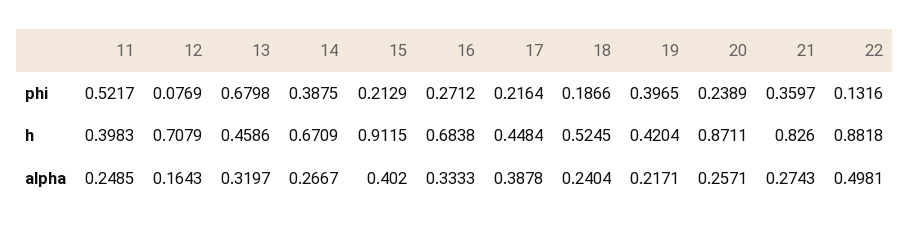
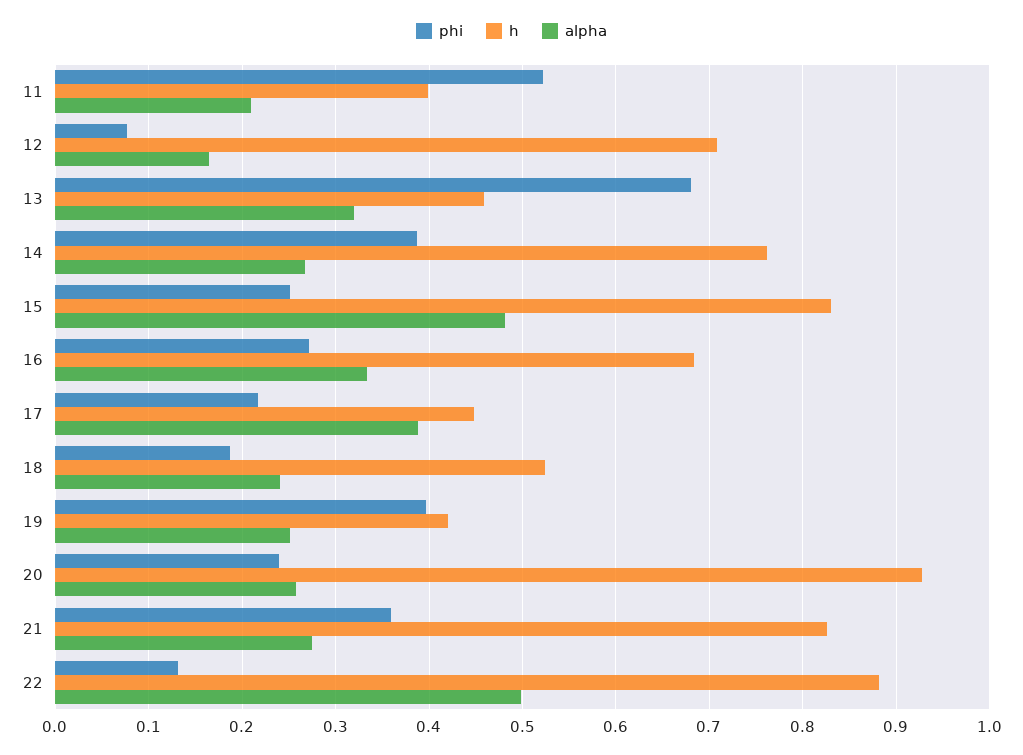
  {
    "phi": {
      "11": 0.5217,
      "12": 0.0769,
      "13": 0.6798,
      "14": 0.3875,
-     "15": 0.2129,
+     "15": 0.25,
      "16": 0.2712,
      "17": 0.2164,
      "18": 0.1866,
      "19": 0.3965,
      "20": 0.2389,
      "21": 0.3597,
      "22": 0.1316
    },
    "h": {
      "11": 0.3983,
      "12": 0.7079,
      "13": 0.4586,
-     "14": 0.6709,
+     "14": 0.76,
-     "15": 0.9115,
+     "15": 0.83,
      "16": 0.6838,
      "17": 0.4484,
      "18": 0.5245,
      "19": 0.4204,
-     "20": 0.8711,
+     "20": 0.93,
      "21": 0.826,
      "22": 0.8818
    },
    "alpha": {
-     "11": 0.2485,
+     "11": 0.21,
      "12": 0.1643,
      "13": 0.3197,
      "14": 0.2667,
-     "15": 0.402,
+     "15": 0.48,
      "16": 0.3333,
      "17": 0.3878,
      "18": 0.2404,
-     "19": 0.2171,
+     "19": 0.25,
      "20": 0.2571,
      "21": 0.2743,
      "22": 0.4981
    }
  }

